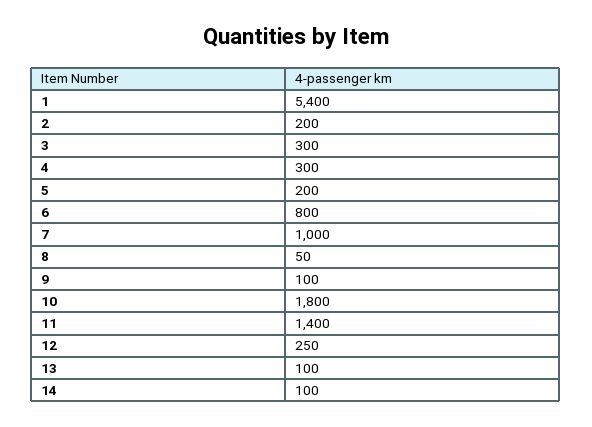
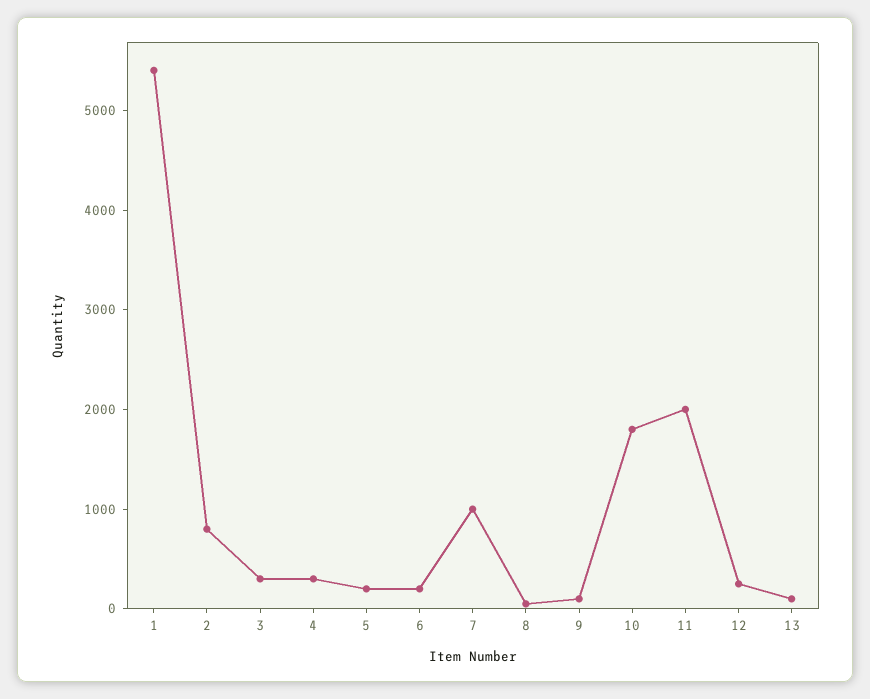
  {
    "1": 5400,
-   "2": 200,
+   "2": 800,
    "3": 300,
    "4": 300,
    "5": 200,
-   "6": 800,
+   "6": 200,
    "7": 1000,
    "8": 50,
    "9": 100,
    "10": 1800,
-   "11": 1400,
+   "11": 2000,
    "12": 250,
-   "13": 100,
+   "13": 100
-   "14": 100
  }

